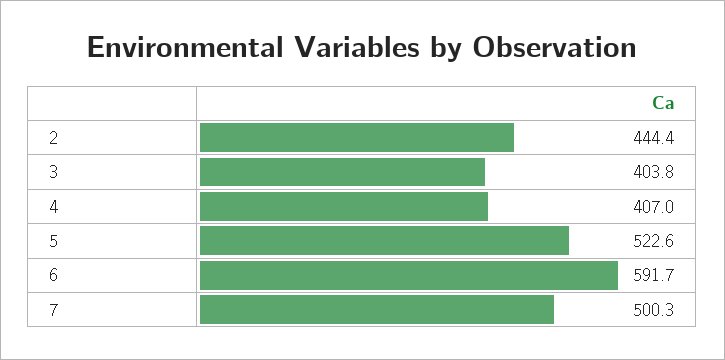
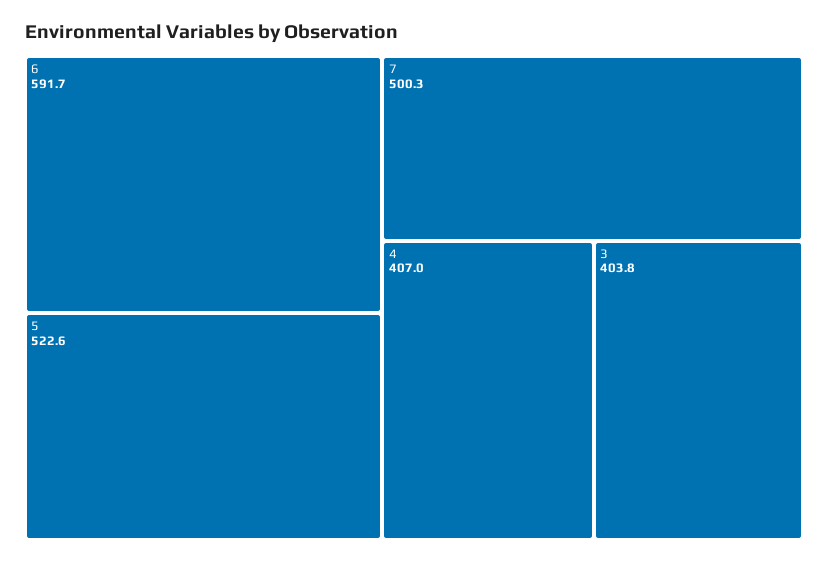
  {
-   "2": 444.4,
    "3": 403.8,
    "4": 407,
    "5": 522.6,
    "6": 591.7,
    "7": 500.3
  }

